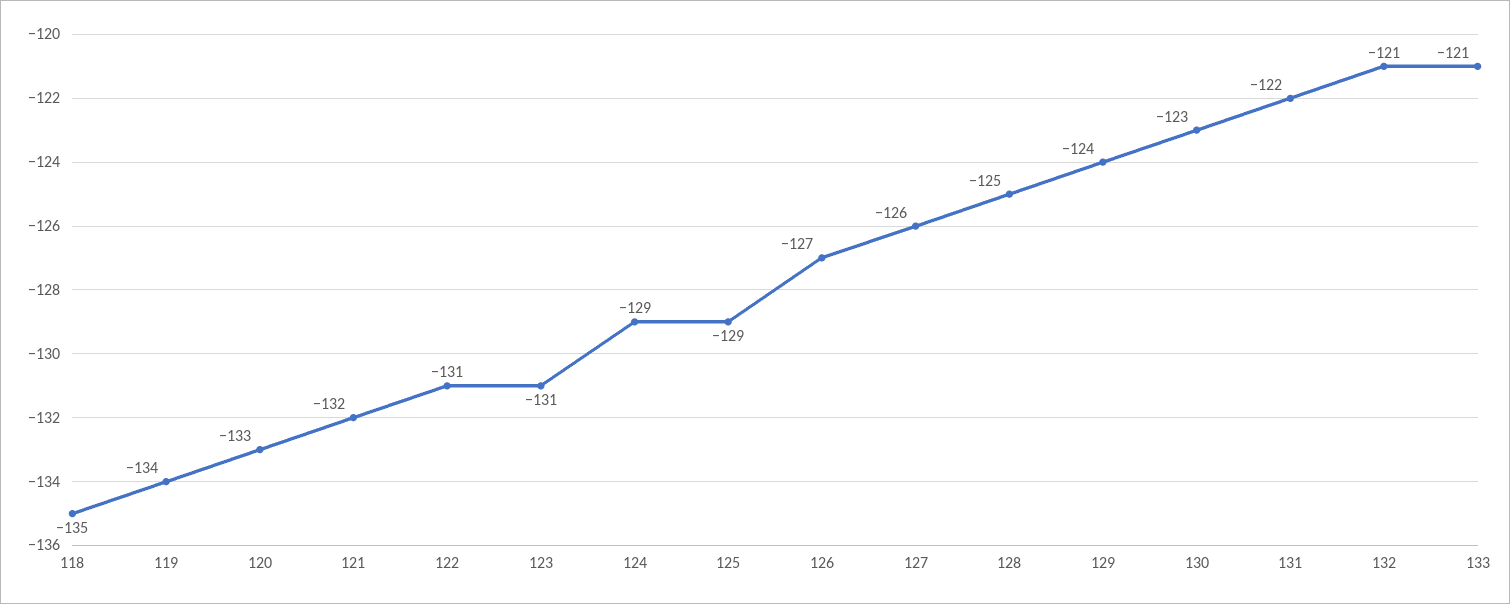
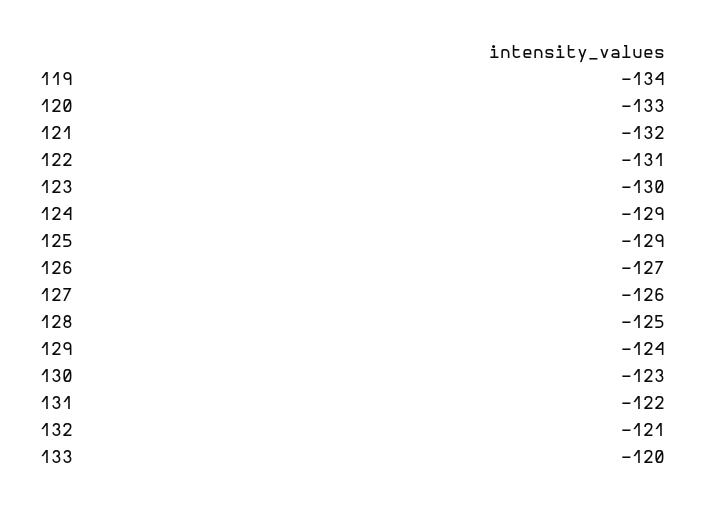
  {
-   "118": -135,
    "119": -134,
    "120": -133,
    "121": -132,
    "122": -131,
-   "123": -131,
+   "123": -130,
    "124": -129,
    "125": -129,
    "126": -127,
    "127": -126,
    "128": -125,
    "129": -124,
    "130": -123,
    "131": -122,
    "132": -121,
-   "133": -121
+   "133": -120
  }

